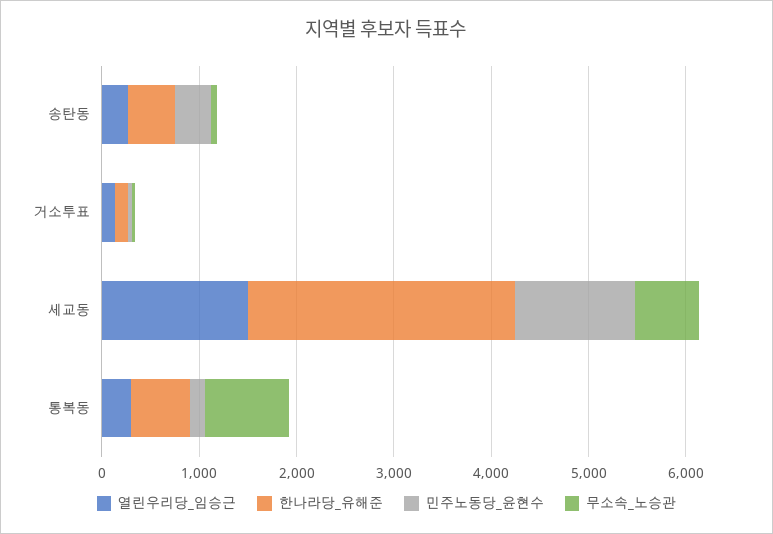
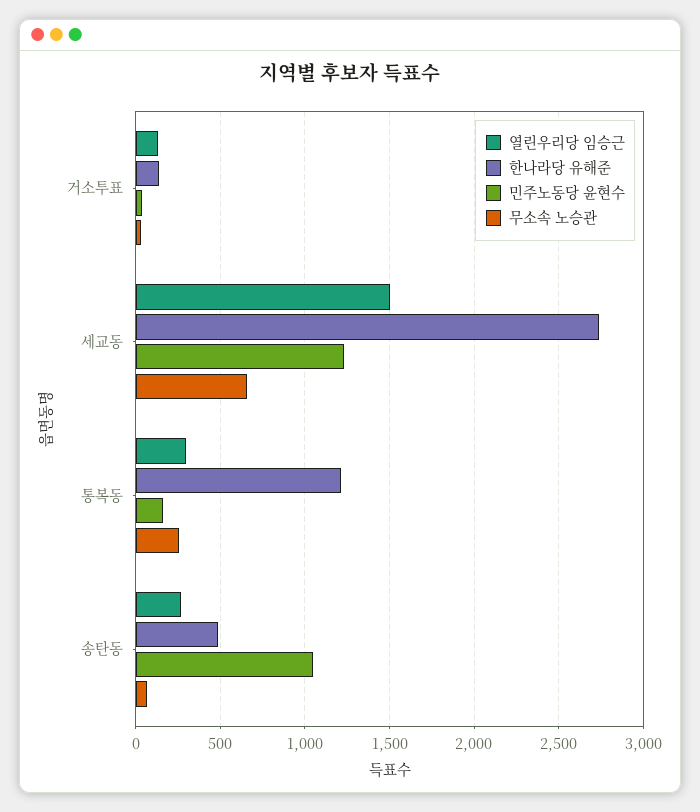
  {
    "열린우리당_임승근": {
      "송탄동": 250,
      "거소투표": 150,
      "세교동": 1500,
      "통복동": 300
    },
    "한나라당_유해준": {
      "송탄동": 500,
      "거소투표": 150,
      "세교동": 2750,
-     "통복동": 600
+     "통복동": 1200
    },
    "민주노동당_윤현수": {
-     "송탄동": 400,
+     "송탄동": 1050,
      "거소투표": 50,
      "세교동": 1250,
      "통복동": 150
    },
    "무소속_노승관": {
      "송탄동": 50,
      "거소투표": 50,
      "세교동": 650,
-     "통복동": 800
+     "통복동": 250
    }
  }

